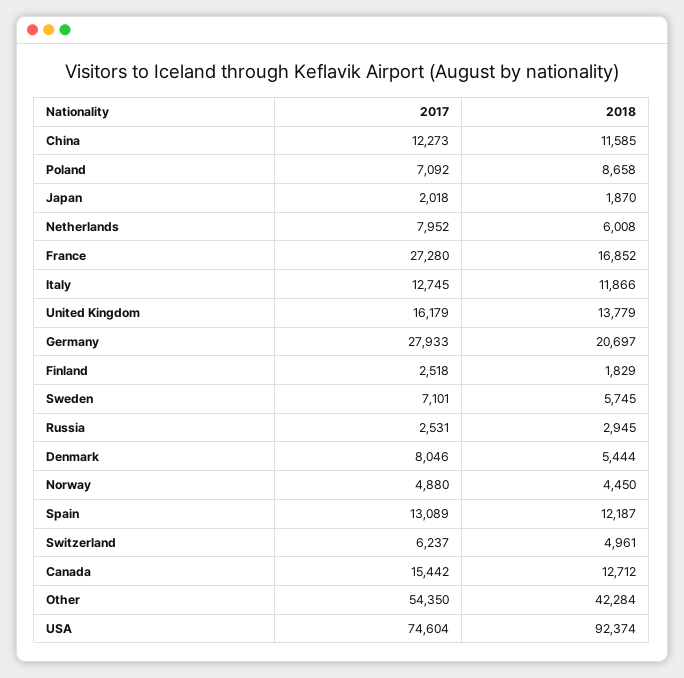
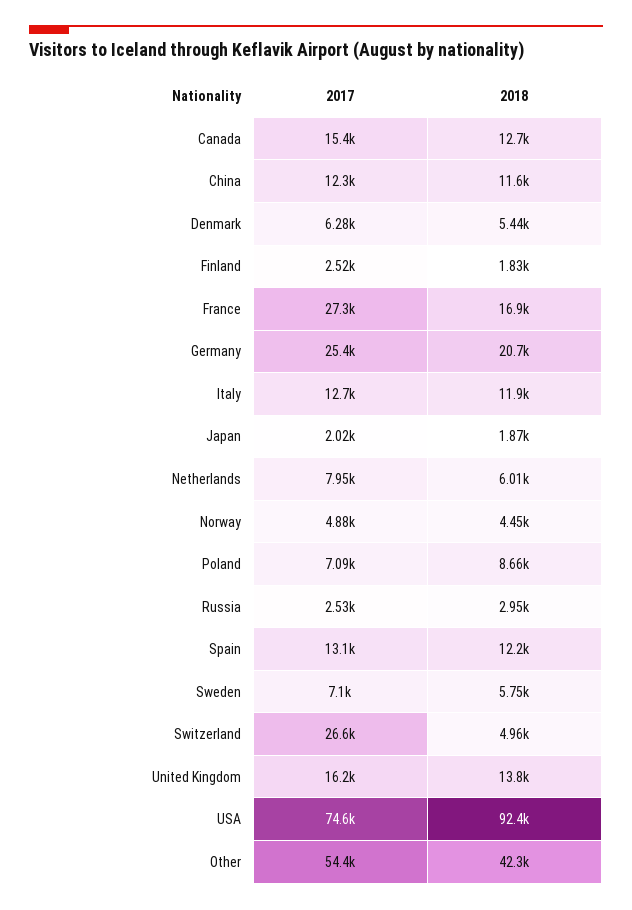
  {
    "2017": {
      "China": 12273,
      "Poland": 7092,
      "Japan": 2018,
      "Netherlands": 7952,
      "France": 27280,
      "Italy": 12745,
      "United Kingdom": 16179,
-     "Germany": 27933,
+     "Germany": 25400,
      "Finland": 2518,
      "Sweden": 7101,
      "Russia": 2531,
-     "Denmark": 8046,
+     "Denmark": 6280,
      "Norway": 4880,
      "Spain": 13089,
-     "Switzerland": 6237,
+     "Switzerland": 26600,
      "Canada": 15442,
      "Other": 54350,
      "USA": 74604
    },
    "2018": {
      "China": 11585,
      "Poland": 8658,
      "Japan": 1870,
      "Netherlands": 6008,
      "France": 16852,
      "Italy": 11866,
      "United Kingdom": 13779,
      "Germany": 20697,
      "Finland": 1829,
      "Sweden": 5745,
      "Russia": 2945,
      "Denmark": 5444,
      "Norway": 4450,
      "Spain": 12187,
      "Switzerland": 4961,
      "Canada": 12712,
      "Other": 42284,
      "USA": 92374
    }
  }

